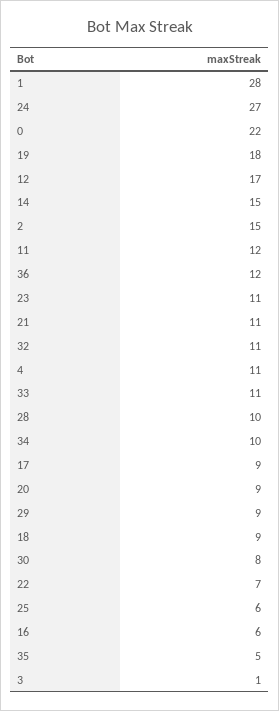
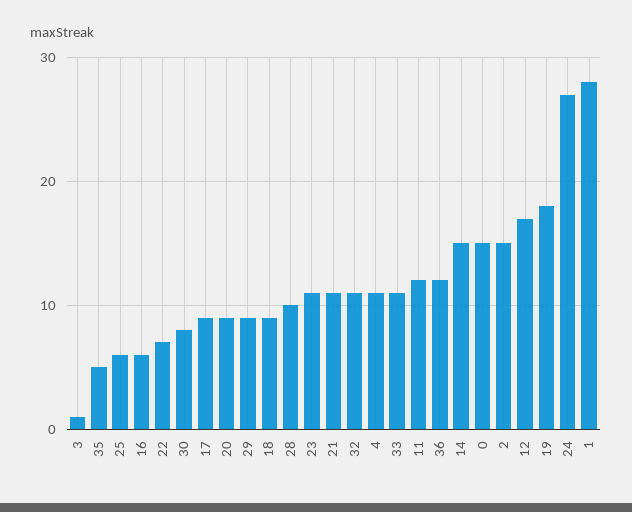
  {
    "1": 28,
    "24": 27,
-   "0": 22,
+   "0": 15,
    "19": 18,
    "12": 17,
    "14": 15,
    "2": 15,
    "11": 12,
    "36": 12,
    "23": 11,
    "21": 11,
    "32": 11,
    "4": 11,
    "33": 11,
    "28": 10,
-   "34": 10,
    "17": 9,
    "20": 9,
    "29": 9,
    "18": 9,
    "30": 8,
    "22": 7,
    "25": 6,
    "16": 6,
    "35": 5,
    "3": 1
  }

